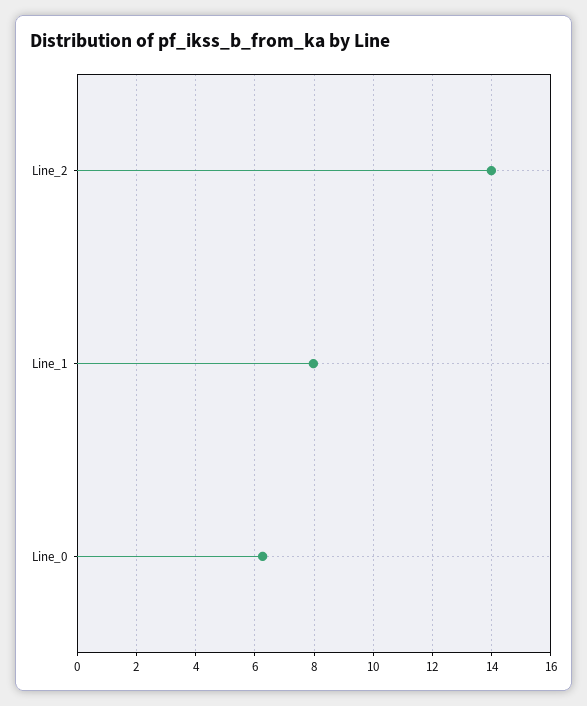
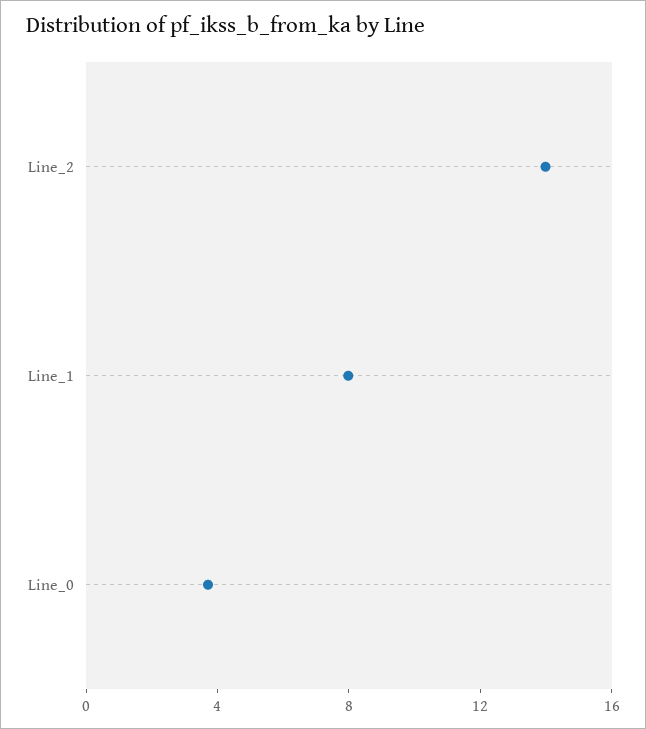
  {
    "Line_2": 14,
    "Line_1": 8,
-   "Line_0": 6.25
+   "Line_0": 4
  }

